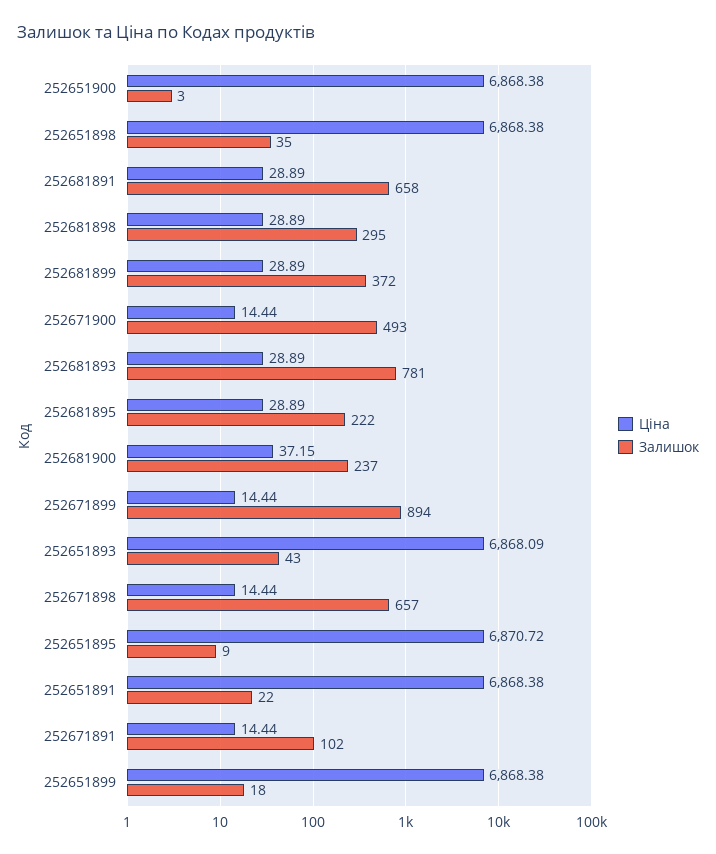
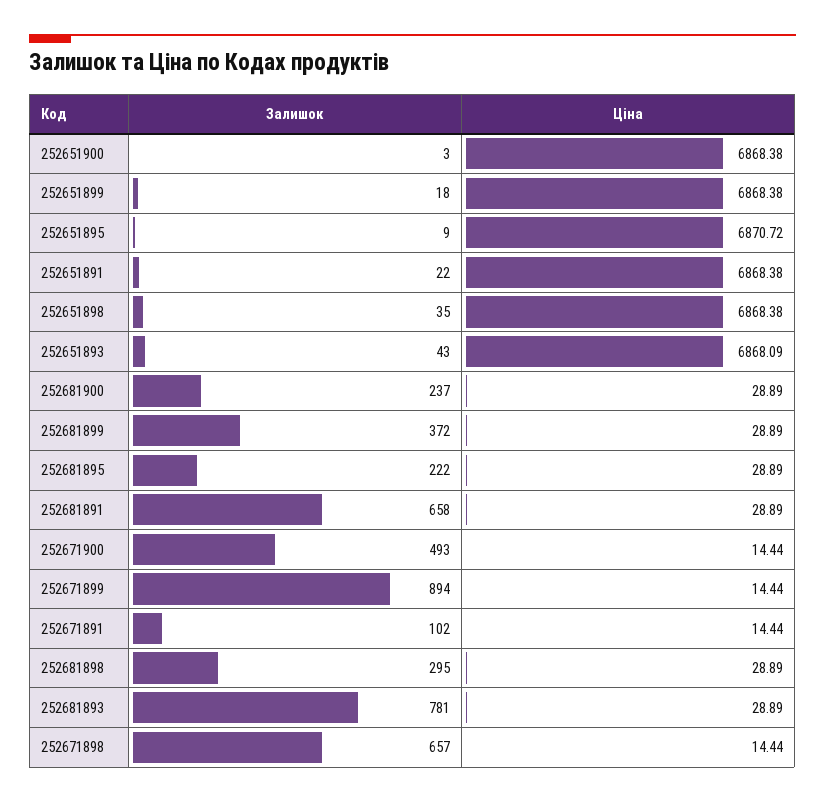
  {
    "Ціна": {
      "252651900": 6868.38,
      "252651898": 6868.38,
      "252681891": 28.89,
      "252681898": 28.89,
      "252681899": 28.89,
      "252671900": 14.44,
      "252681893": 28.89,
      "252681895": 28.89,
-     "252681900": 37.15,
+     "252681900": 28.89,
      "252671899": 14.44,
      "252651893": 6868.09,
      "252671898": 14.44,
      "252651895": 6870.72,
      "252651891": 6868.38,
      "252671891": 14.44,
      "252651899": 6868.38
    },
    "Залишок": {
      "252651900": 3,
      "252651898": 35,
      "252681891": 658,
      "252681898": 295,
      "252681899": 372,
      "252671900": 493,
      "252681893": 781,
      "252681895": 222,
      "252681900": 237,
      "252671899": 894,
      "252651893": 43,
      "252671898": 657,
      "252651895": 9,
      "252651891": 22,
      "252671891": 102,
      "252651899": 18
    }
  }

